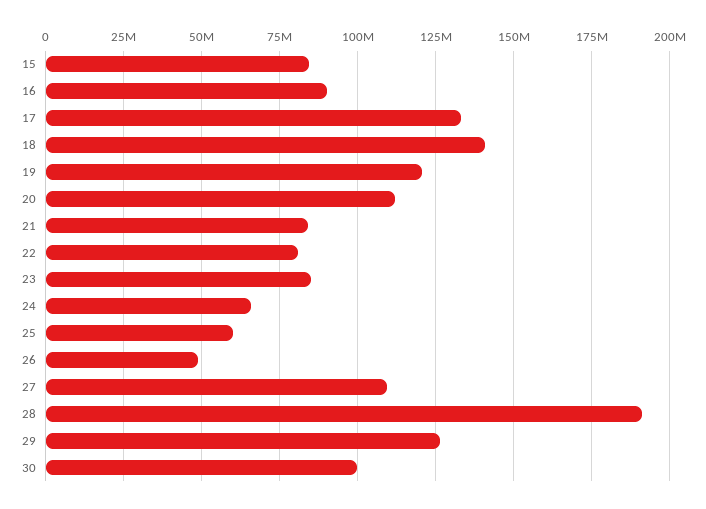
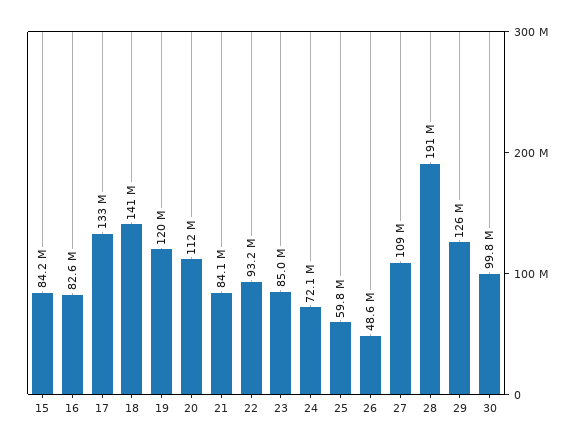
  {
    "15": 84200000,
-   "16": 90000000,
+   "16": 82600000,
    "17": 133000000,
    "18": 141000000,
    "19": 120000000,
    "20": 112000000,
    "21": 84100000,
-   "22": 80000000,
+   "22": 93200000,
    "23": 85000000,
-   "24": 65000000,
+   "24": 72100000,
    "25": 59800000,
    "26": 48600000,
    "27": 109000000,
    "28": 191000000,
    "29": 126000000,
    "30": 99800000
  }

